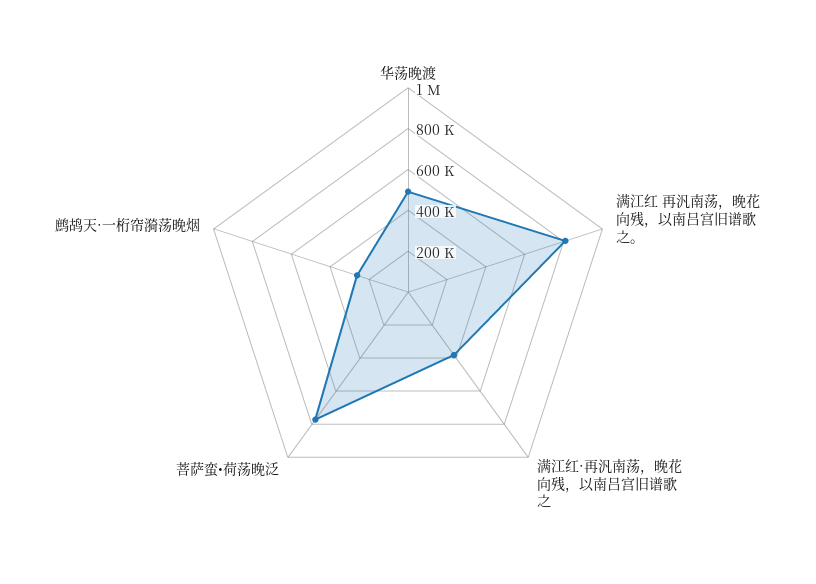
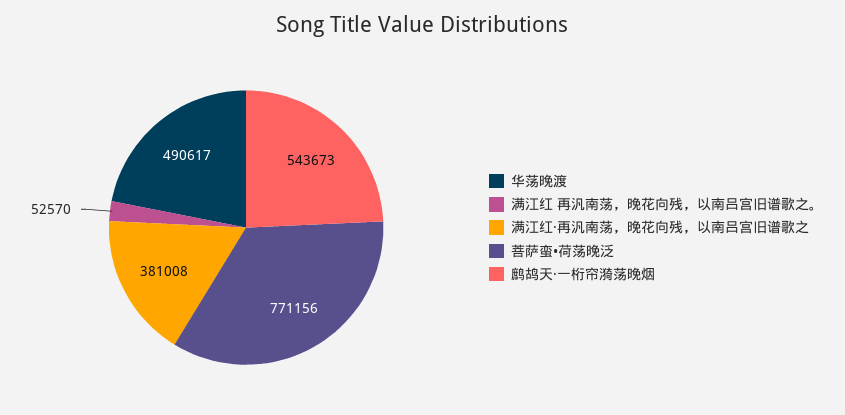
  {
    "华荡晚渡": 490617,
-   "满江红 再汎南荡，晚花向残，以南吕宫旧谱歌之。": 800000,
+   "满江红 再汎南荡，晚花向残，以南吕宫旧谱歌之。": 52570,
    "满江红·再汎南荡，晚花向残，以南吕宫旧谱歌之": 381008,
    "菩萨蛮•荷荡晚泛": 771156,
-   "鹧鸪天·一桁帘漪荡晚烟": 250000
+   "鹧鸪天·一桁帘漪荡晚烟": 543673
  }

